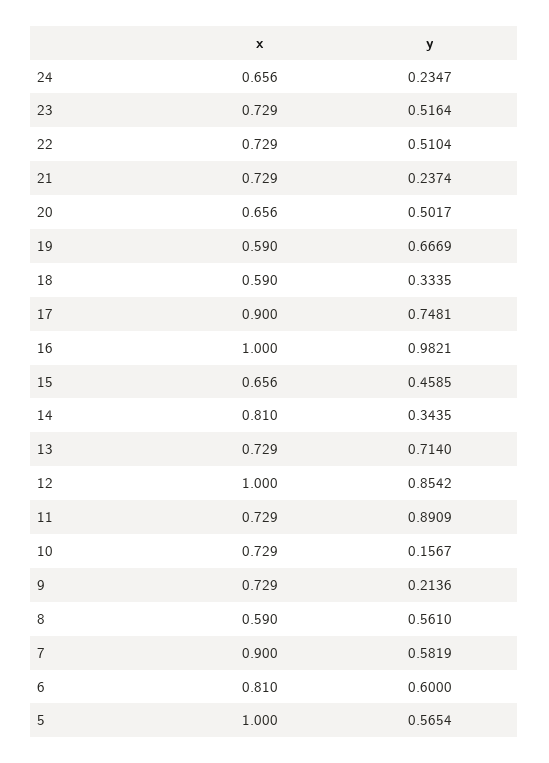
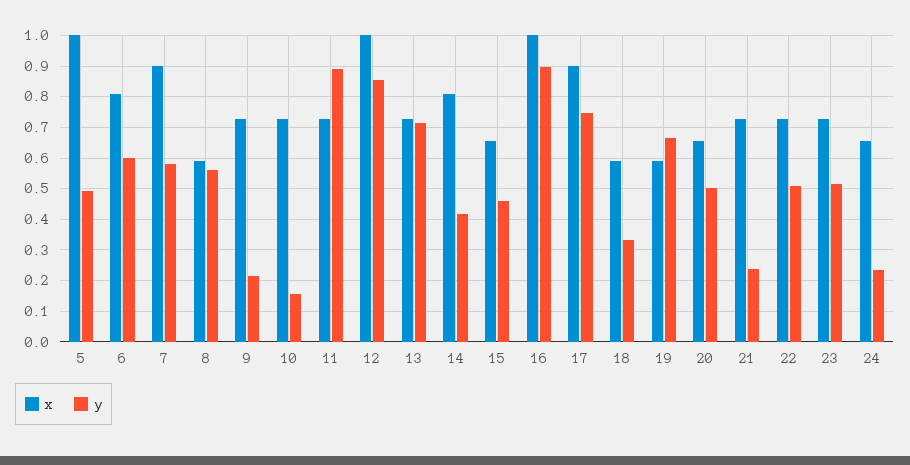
  {
    "x": {
      "24": 0.656,
      "23": 0.729,
      "22": 0.729,
      "21": 0.729,
      "20": 0.656,
      "19": 0.59,
      "18": 0.59,
      "17": 0.9,
      "16": 1,
      "15": 0.656,
      "14": 0.81,
      "13": 0.729,
      "12": 1,
      "11": 0.729,
      "10": 0.729,
      "9": 0.729,
      "8": 0.59,
      "7": 0.9,
      "6": 0.81,
      "5": 1
    },
    "y": {
      "24": 0.2347,
      "23": 0.5164,
      "22": 0.5104,
      "21": 0.2374,
      "20": 0.5017,
      "19": 0.6669,
      "18": 0.3335,
      "17": 0.7481,
-     "16": 0.9821,
+     "16": 0.9,
      "15": 0.4585,
-     "14": 0.3435,
+     "14": 0.42,
      "13": 0.714,
      "12": 0.8542,
      "11": 0.8909,
      "10": 0.1567,
      "9": 0.2136,
      "8": 0.561,
      "7": 0.5819,
      "6": 0.6,
-     "5": 0.5654
+     "5": 0.5
    }
  }

